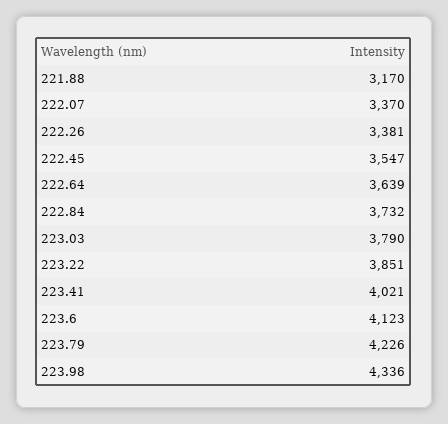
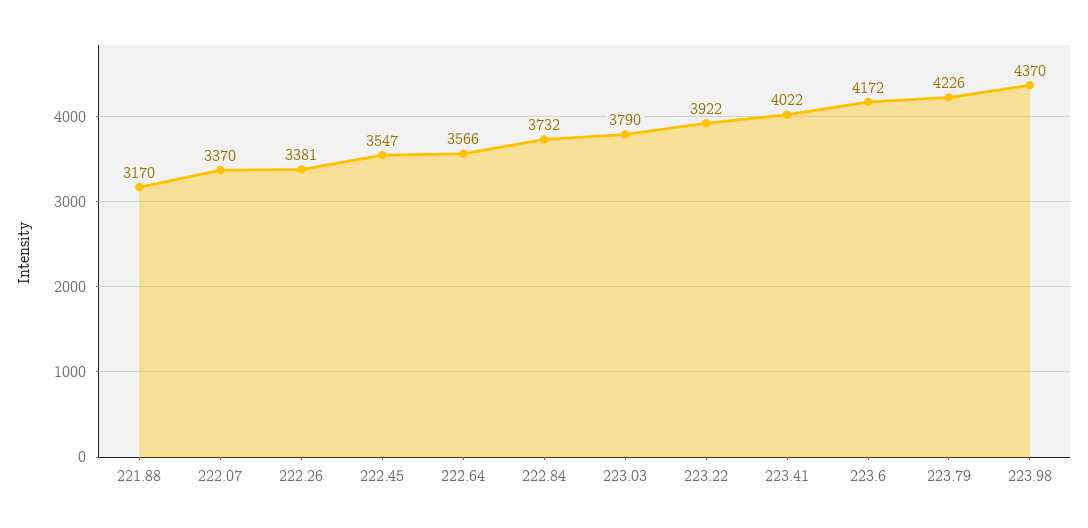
  {
    "221.88": 3170,
    "222.07": 3370,
    "222.26": 3381,
    "222.45": 3547,
-   "222.64": 3639,
+   "222.64": 3566,
    "222.84": 3732,
    "223.03": 3790,
-   "223.22": 3851,
+   "223.22": 3922,
-   "223.41": 4021,
+   "223.41": 4022,
-   "223.6": 4123,
+   "223.6": 4172,
    "223.79": 4226,
-   "223.98": 4336
+   "223.98": 4370
  }

